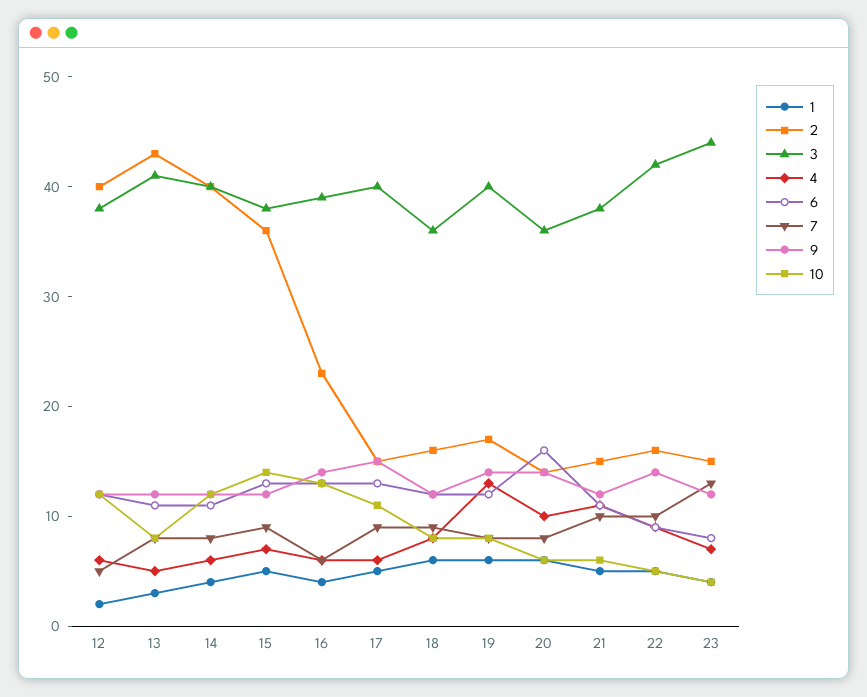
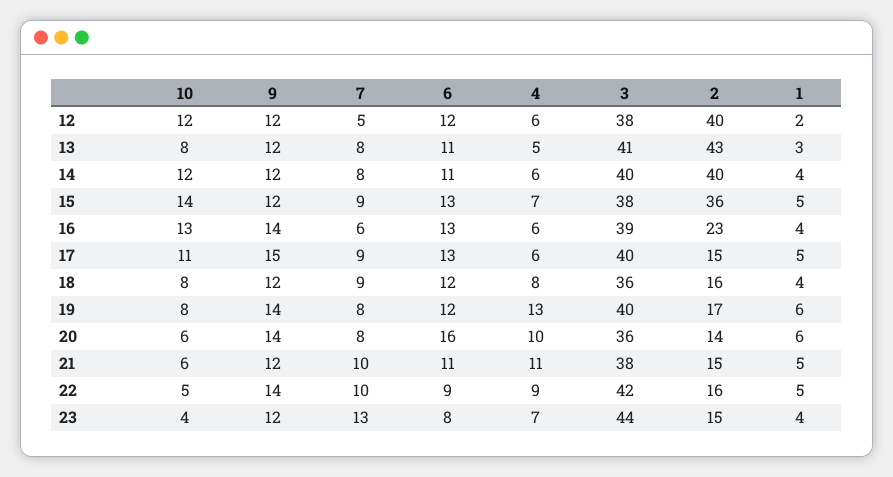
  {
    "1": {
      "12": 2,
      "13": 3,
      "14": 4,
      "15": 5,
      "16": 4,
      "17": 5,
-     "18": 6,
+     "18": 4,
      "19": 6,
      "20": 6,
      "21": 5,
      "22": 5,
      "23": 4
    },
    "2": {
      "12": 40,
      "13": 43,
      "14": 40,
      "15": 36,
      "16": 23,
      "17": 15,
      "18": 16,
      "19": 17,
      "20": 14,
      "21": 15,
      "22": 16,
      "23": 15
    },
    "3": {
      "12": 38,
      "13": 41,
      "14": 40,
      "15": 38,
      "16": 39,
      "17": 40,
      "18": 36,
      "19": 40,
      "20": 36,
      "21": 38,
      "22": 42,
      "23": 44
    },
    "4": {
      "12": 6,
      "13": 5,
      "14": 6,
      "15": 7,
      "16": 6,
      "17": 6,
      "18": 8,
      "19": 13,
      "20": 10,
      "21": 11,
      "22": 9,
      "23": 7
    },
    "6": {
      "12": 12,
      "13": 11,
      "14": 11,
      "15": 13,
      "16": 13,
      "17": 13,
      "18": 12,
      "19": 12,
      "20": 16,
      "21": 11,
      "22": 9,
      "23": 8
    },
    "7": {
      "12": 5,
      "13": 8,
      "14": 8,
      "15": 9,
      "16": 6,
      "17": 9,
      "18": 9,
      "19": 8,
      "20": 8,
      "21": 10,
      "22": 10,
      "23": 13
    },
    "9": {
      "12": 12,
      "13": 12,
      "14": 12,
      "15": 12,
      "16": 14,
      "17": 15,
      "18": 12,
      "19": 14,
      "20": 14,
      "21": 12,
      "22": 14,
      "23": 12
    },
    "10": {
      "12": 12,
      "13": 8,
      "14": 12,
      "15": 14,
      "16": 13,
      "17": 11,
      "18": 8,
      "19": 8,
      "20": 6,
      "21": 6,
      "22": 5,
      "23": 4
    }
  }

